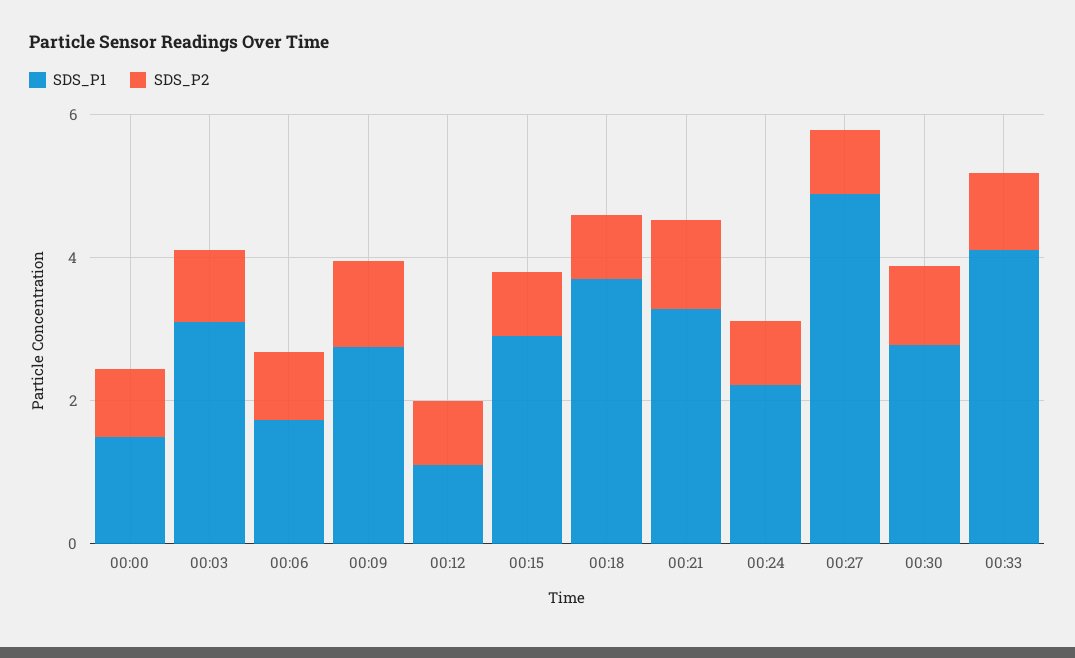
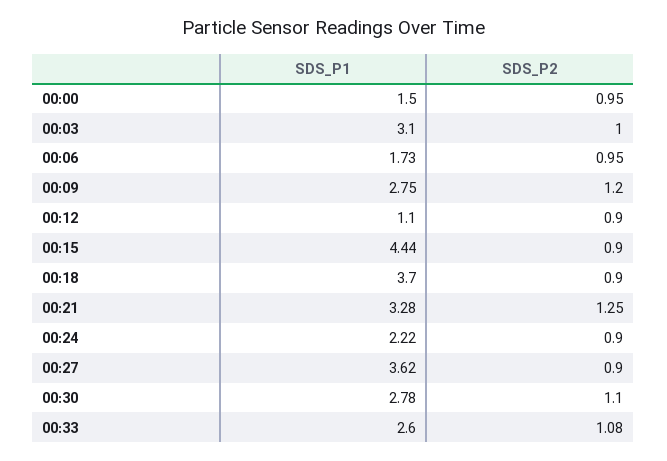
  {
    "SDS_P1": {
      "00:00": 1.5,
      "00:03": 3.1,
      "00:06": 1.73,
      "00:09": 2.75,
      "00:12": 1.1,
-     "00:15": 3,
+     "00:15": 4.44,
      "00:18": 3.7,
      "00:21": 3.28,
      "00:24": 2.22,
-     "00:27": 5,
+     "00:27": 3.62,
      "00:30": 2.78,
-     "00:33": 4
+     "00:33": 2.6
    },
    "SDS_P2": {
      "00:00": 0.95,
      "00:03": 1,
      "00:06": 0.95,
      "00:09": 1.2,
      "00:12": 0.9,
      "00:15": 0.9,
      "00:18": 0.9,
      "00:21": 1.25,
      "00:24": 0.9,
      "00:27": 0.9,
      "00:30": 1.1,
      "00:33": 1.08
    }
  }

